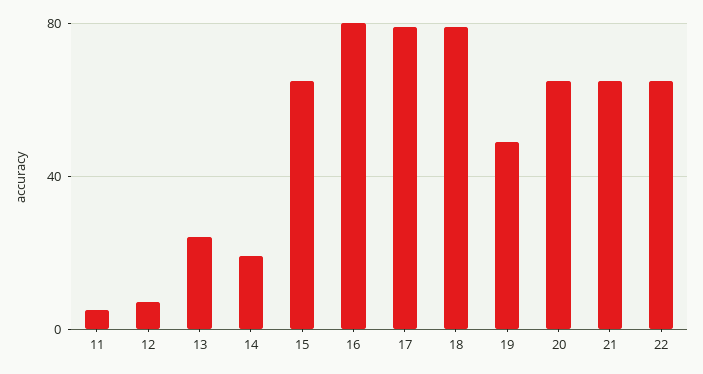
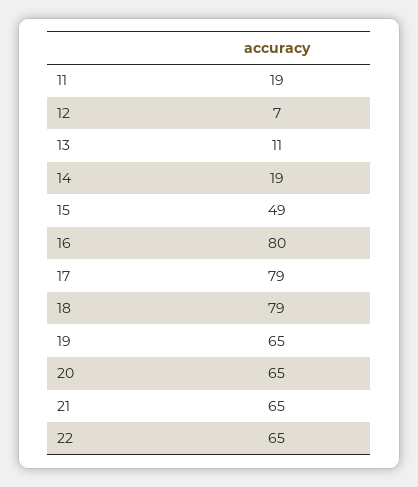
  {
-   "11": 5,
+   "11": 19,
    "12": 7,
-   "13": 25,
+   "13": 11,
    "14": 19,
-   "15": 65,
+   "15": 49,
    "16": 80,
    "17": 79,
    "18": 79,
-   "19": 50,
+   "19": 65,
    "20": 65,
    "21": 65,
    "22": 65
  }

